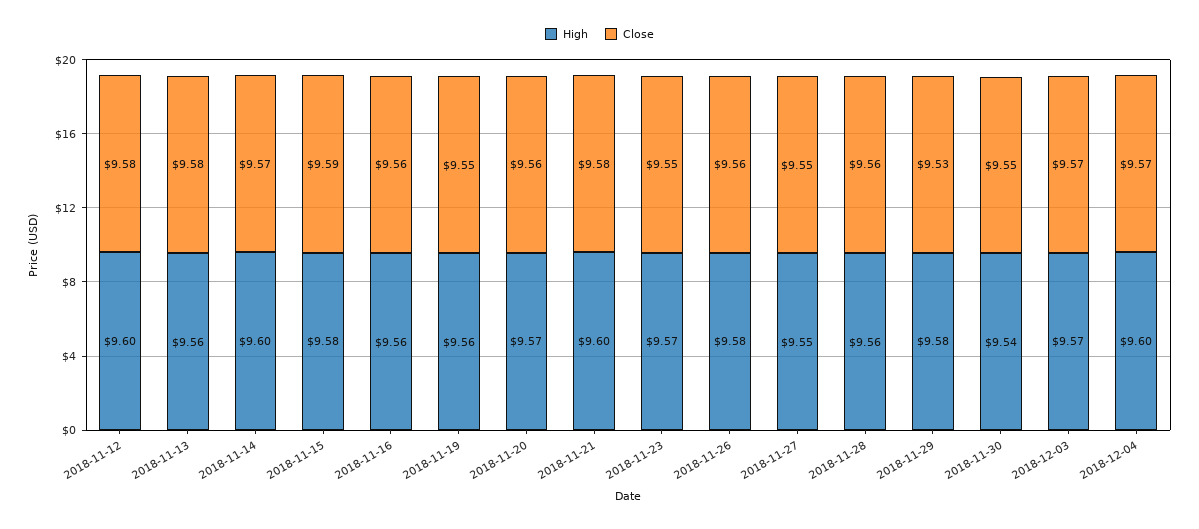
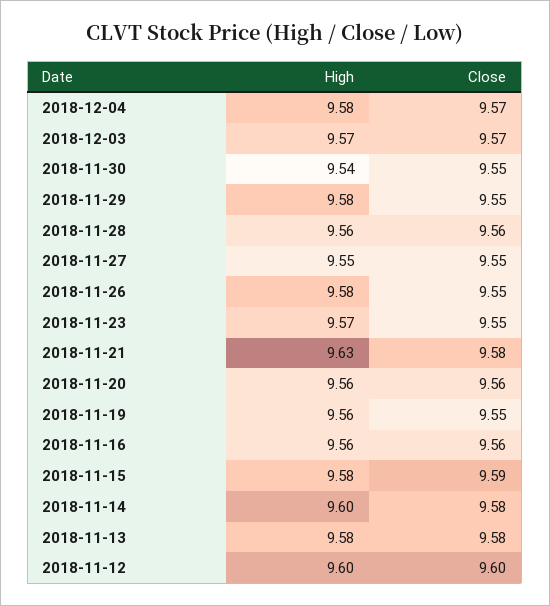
  {
    "High": {
      "2018-11-12": 9.6,
-     "2018-11-13": 9.56,
+     "2018-11-13": 9.58,
      "2018-11-14": 9.6,
      "2018-11-15": 9.58,
      "2018-11-16": 9.56,
      "2018-11-19": 9.56,
-     "2018-11-20": 9.57,
+     "2018-11-20": 9.56,
-     "2018-11-21": 9.6,
+     "2018-11-21": 9.63,
      "2018-11-23": 9.57,
      "2018-11-26": 9.58,
      "2018-11-27": 9.55,
      "2018-11-28": 9.56,
      "2018-11-29": 9.58,
      "2018-11-30": 9.54,
      "2018-12-03": 9.57,
-     "2018-12-04": 9.6
+     "2018-12-04": 9.58
    },
    "Close": {
-     "2018-11-12": 9.58,
+     "2018-11-12": 9.6,
      "2018-11-13": 9.58,
-     "2018-11-14": 9.57,
+     "2018-11-14": 9.58,
      "2018-11-15": 9.59,
      "2018-11-16": 9.56,
      "2018-11-19": 9.55,
      "2018-11-20": 9.56,
      "2018-11-21": 9.58,
      "2018-11-23": 9.55,
-     "2018-11-26": 9.56,
+     "2018-11-26": 9.55,
      "2018-11-27": 9.55,
      "2018-11-28": 9.56,
-     "2018-11-29": 9.53,
+     "2018-11-29": 9.55,
      "2018-11-30": 9.55,
      "2018-12-03": 9.57,
      "2018-12-04": 9.57
    }
  }

